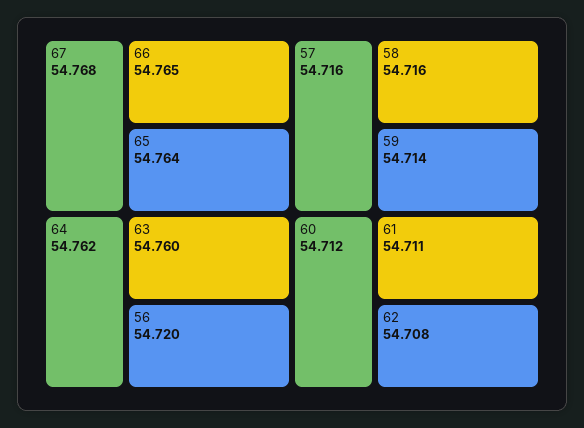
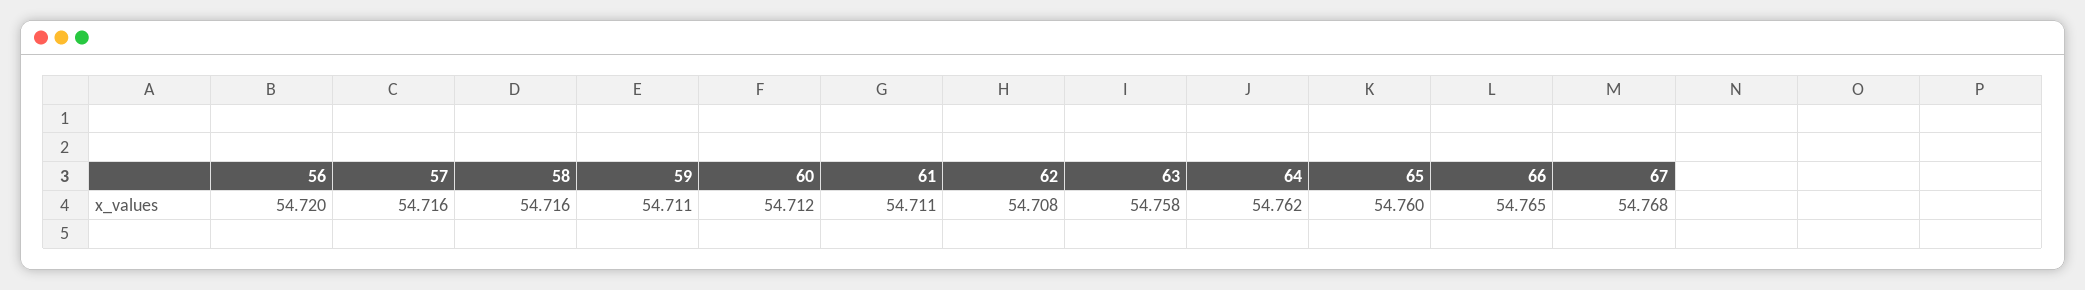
  {
    "67": 54.768,
    "66": 54.765,
-   "65": 54.764,
+   "65": 54.76,
    "64": 54.762,
-   "63": 54.76,
+   "63": 54.758,
    "56": 54.72,
    "57": 54.716,
    "58": 54.716,
-   "59": 54.714,
+   "59": 54.711,
    "60": 54.712,
    "61": 54.711,
    "62": 54.708
  }

